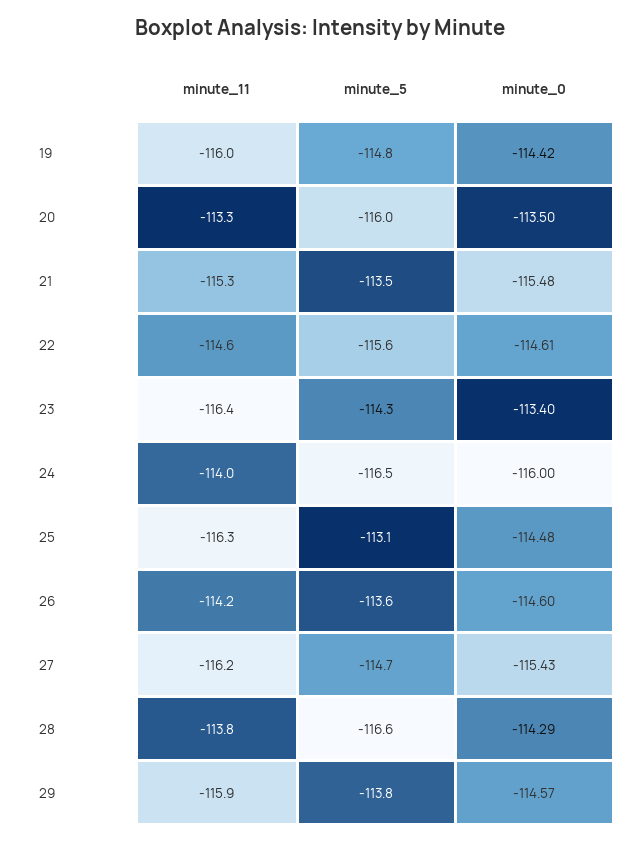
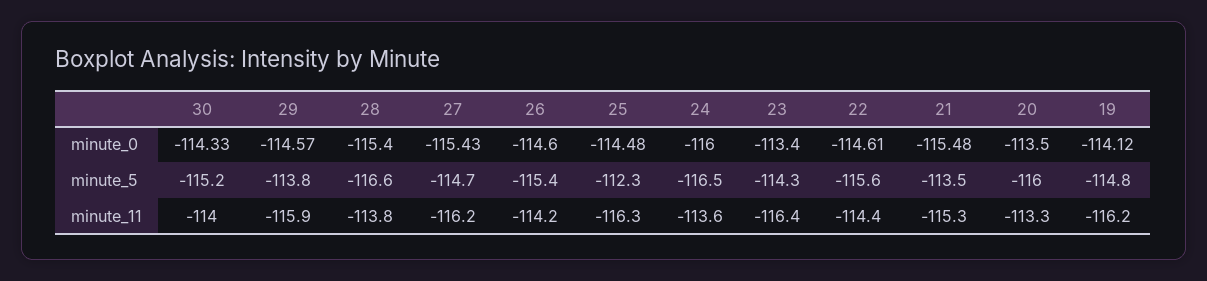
  {
    "minute_11": {
-     "19": -116,
+     "19": -116.2,
      "20": -113.3,
      "21": -115.3,
-     "22": -114.6,
+     "22": -114.4,
      "23": -116.4,
-     "24": -114,
+     "24": -113.6,
      "25": -116.3,
      "26": -114.2,
      "27": -116.2,
      "28": -113.8,
-     "29": -115.9
+     "29": -115.9,
+     "30": -114
    },
    "minute_5": {
      "19": -114.8,
      "20": -116,
      "21": -113.5,
      "22": -115.6,
      "23": -114.3,
      "24": -116.5,
-     "25": -113.1,
+     "25": -112.3,
-     "26": -113.6,
+     "26": -115.4,
      "27": -114.7,
      "28": -116.6,
-     "29": -113.8
+     "29": -113.8,
+     "30": -115.2
    },
    "minute_0": {
-     "19": -114.42,
+     "19": -114.12,
      "20": -113.5,
      "21": -115.48,
      "22": -114.61,
      "23": -113.4,
      "24": -116,
      "25": -114.48,
      "26": -114.6,
      "27": -115.43,
-     "28": -114.29,
+     "28": -115.4,
-     "29": -114.57
+     "29": -114.57,
+     "30": -114.33
    }
  }

